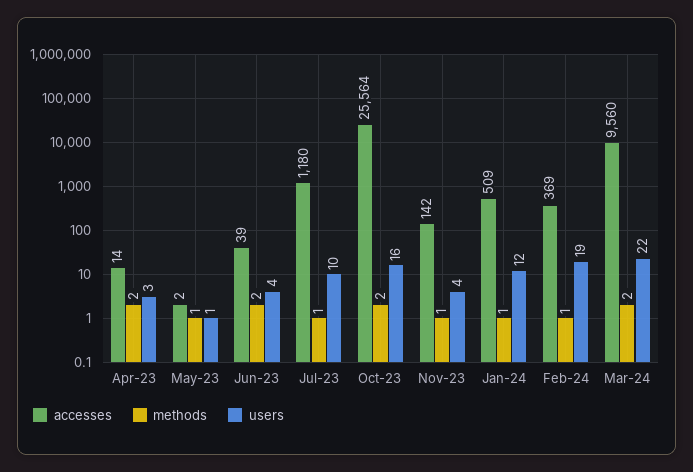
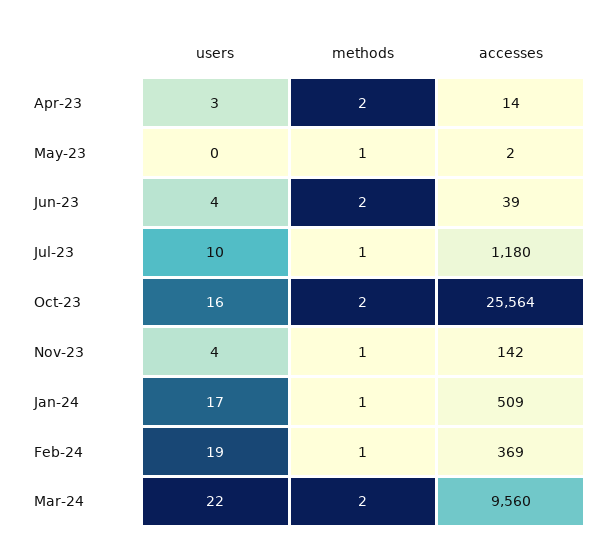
  {
    "accesses": {
      "Apr-23": 14,
      "May-23": 2,
      "Jun-23": 39,
      "Jul-23": 1180,
      "Oct-23": 25564,
      "Nov-23": 142,
      "Jan-24": 509,
      "Feb-24": 369,
      "Mar-24": 9560
    },
    "methods": {
      "Apr-23": 2,
      "May-23": 1,
      "Jun-23": 2,
      "Jul-23": 1,
      "Oct-23": 2,
      "Nov-23": 1,
      "Jan-24": 1,
      "Feb-24": 1,
      "Mar-24": 2
    },
    "users": {
      "Apr-23": 3,
-     "May-23": 1,
+     "May-23": 0,
      "Jun-23": 4,
      "Jul-23": 10,
      "Oct-23": 16,
      "Nov-23": 4,
-     "Jan-24": 12,
+     "Jan-24": 17,
      "Feb-24": 19,
      "Mar-24": 22
    }
  }

